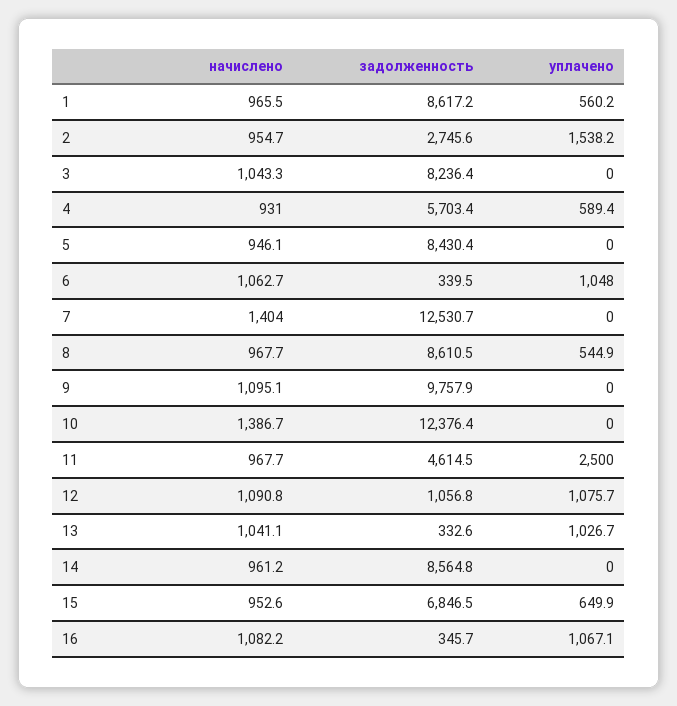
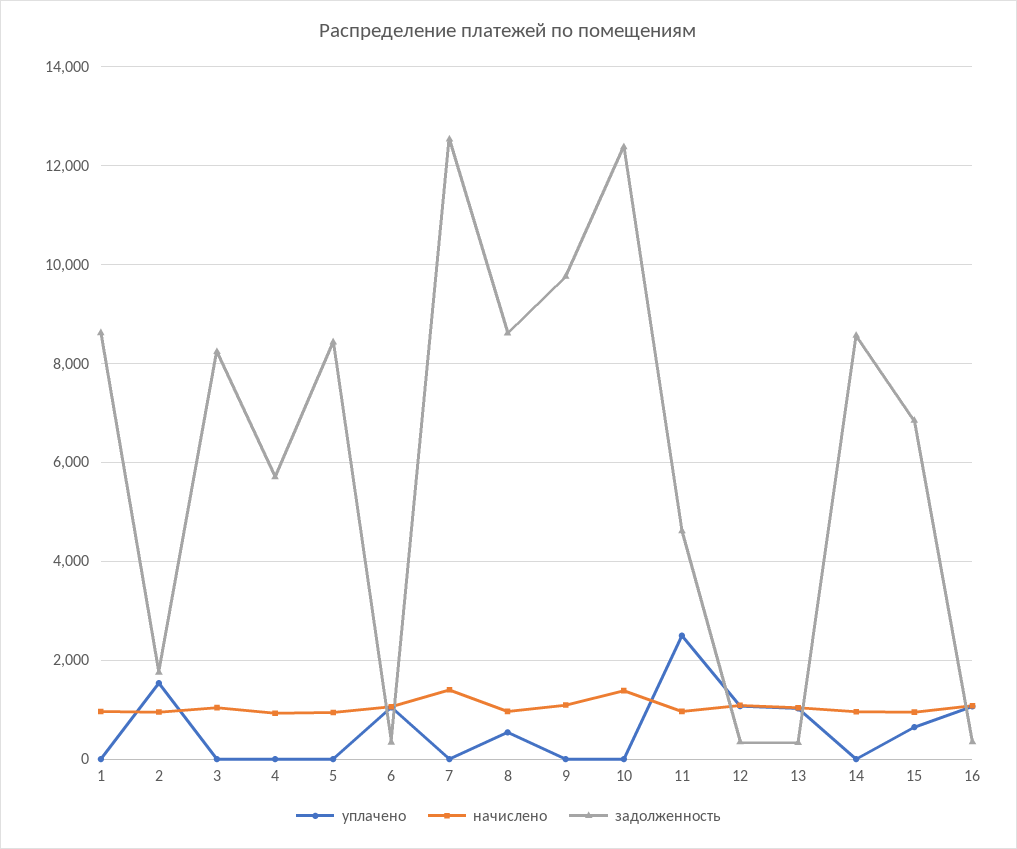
  {
    "начислено": {
      "1": 965.5,
      "2": 954.7,
      "3": 1043.3,
      "4": 931,
      "5": 946.1,
      "6": 1062.7,
      "7": 1404,
      "8": 967.7,
      "9": 1095.1,
      "10": 1386.7,
      "11": 967.7,
      "12": 1090.8,
      "13": 1041.1,
      "14": 961.2,
      "15": 952.6,
      "16": 1082.2
    },
    "задолженность": {
      "1": 8617.2,
-     "2": 2745.6,
+     "2": 1800,
      "3": 8236.4,
      "4": 5703.4,
      "5": 8430.4,
      "6": 339.5,
      "7": 12530.7,
      "8": 8610.5,
      "9": 9757.9,
      "10": 12376.4,
      "11": 4614.5,
-     "12": 1056.8,
+     "12": 400,
      "13": 332.6,
      "14": 8564.8,
      "15": 6846.5,
      "16": 345.7
    },
    "уплачено": {
-     "1": 560.2,
+     "1": 0,
      "2": 1538.2,
      "3": 0,
-     "4": 589.4,
+     "4": 0,
      "5": 0,
      "6": 1048,
      "7": 0,
      "8": 544.9,
      "9": 0,
      "10": 0,
      "11": 2500,
      "12": 1075.7,
      "13": 1026.7,
      "14": 0,
      "15": 649.9,
      "16": 1067.1
    }
  }

